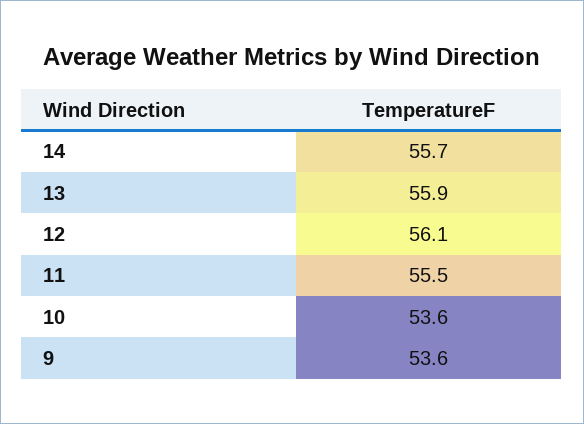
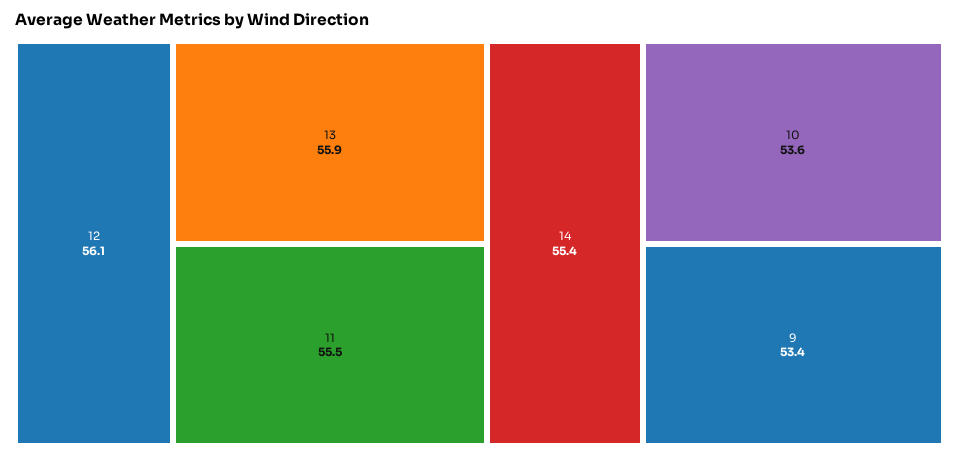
  {
-   "14": 55.7,
+   "14": 55.4,
    "13": 55.9,
    "12": 56.1,
    "11": 55.5,
    "10": 53.6,
-   "9": 53.6
+   "9": 53.4
  }

